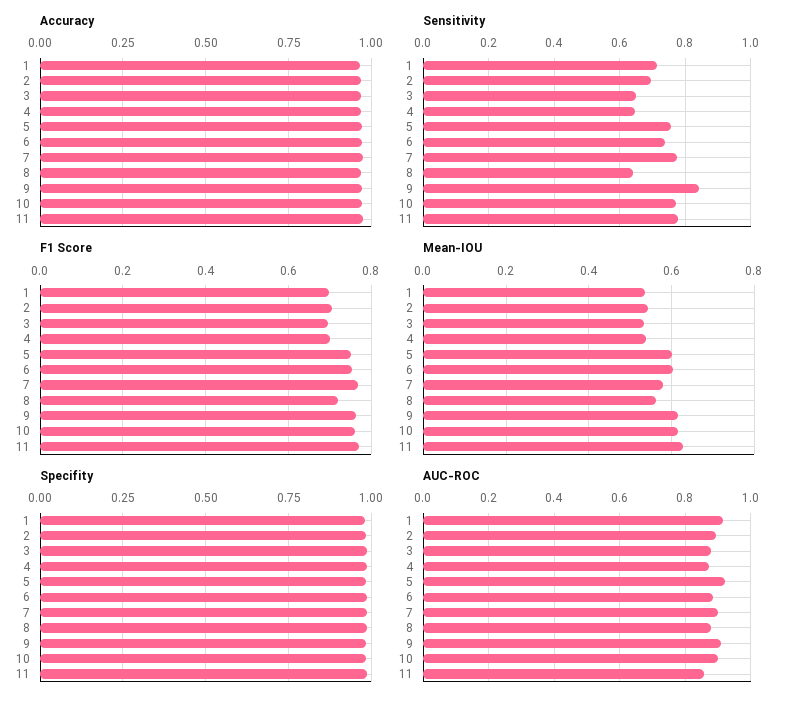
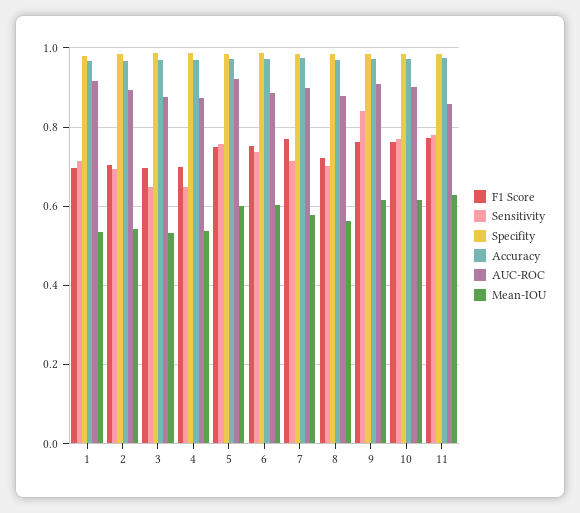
  {
    "Accuracy": {
      "1": 0.96,
      "2": 0.96,
      "3": 0.96,
      "4": 0.96,
      "5": 0.98,
      "6": 0.98,
      "7": 0.98,
      "8": 0.96,
      "9": 0.98,
      "10": 0.98,
      "11": 0.98
    },
    "Sensitivity": {
      "1": 0.72,
      "2": 0.7,
      "3": 0.64,
      "4": 0.64,
      "5": 0.76,
      "6": 0.74,
-     "7": 0.78,
+     "7": 0.72,
-     "8": 0.64,
+     "8": 0.7,
      "9": 0.84,
      "10": 0.78,
      "11": 0.78
    },
    "F1 Score": {
      "1": 0.7,
      "2": 0.7,
      "3": 0.7,
      "4": 0.7,
      "5": 0.74,
      "6": 0.76,
      "7": 0.76,
      "8": 0.72,
      "9": 0.76,
      "10": 0.76,
      "11": 0.78
    },
    "Mean-IOU": {
      "1": 0.54,
      "2": 0.54,
      "3": 0.54,
      "4": 0.54,
      "5": 0.6,
      "6": 0.6,
      "7": 0.58,
      "8": 0.56,
      "9": 0.62,
      "10": 0.62,
      "11": 0.62
    },
    "Specifity": {
      "1": 0.98,
      "2": 0.98,
      "3": 0.98,
      "4": 0.98,
      "5": 0.98,
      "6": 0.98,
      "7": 0.98,
      "8": 0.98,
      "9": 0.98,
      "10": 0.98,
      "11": 0.98
    },
    "AUC-ROC": {
      "1": 0.92,
      "2": 0.9,
      "3": 0.88,
      "4": 0.88,
      "5": 0.92,
      "6": 0.88,
      "7": 0.9,
      "8": 0.88,
      "9": 0.9,
      "10": 0.9,
      "11": 0.86
    }
  }

